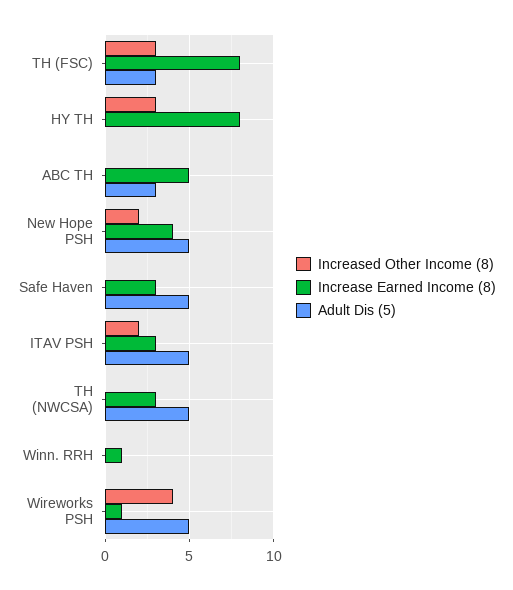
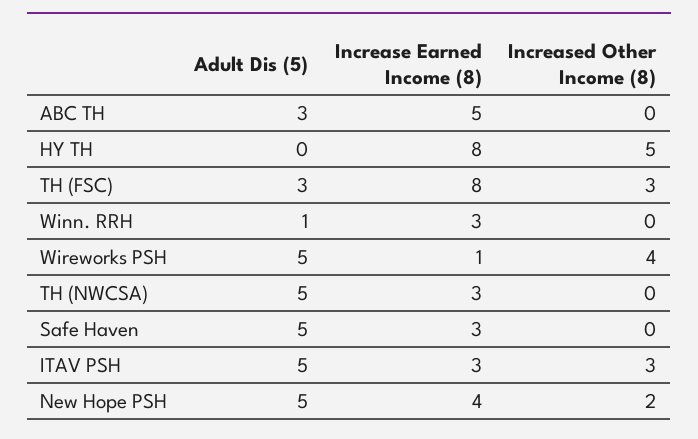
  {
    "Increased Other Income (8)": {
      "TH (FSC)": 3,
-     "HY TH": 3,
+     "HY TH": 5,
      "ABC TH": 0,
      "New Hope PSH": 2,
      "Safe Haven": 0,
-     "ITAV PSH": 2,
+     "ITAV PSH": 3,
      "TH (NWCSA)": 0,
      "Winn. RRH": 0,
      "Wireworks PSH": 4
    },
    "Increase Earned Income (8)": {
      "TH (FSC)": 8,
      "HY TH": 8,
      "ABC TH": 5,
      "New Hope PSH": 4,
      "Safe Haven": 3,
      "ITAV PSH": 3,
      "TH (NWCSA)": 3,
-     "Winn. RRH": 1,
+     "Winn. RRH": 3,
      "Wireworks PSH": 1
    },
    "Adult Dis (5)": {
      "TH (FSC)": 3,
      "HY TH": 0,
      "ABC TH": 3,
      "New Hope PSH": 5,
      "Safe Haven": 5,
      "ITAV PSH": 5,
      "TH (NWCSA)": 5,
-     "Winn. RRH": 0,
+     "Winn. RRH": 1,
      "Wireworks PSH": 5
    }
  }

